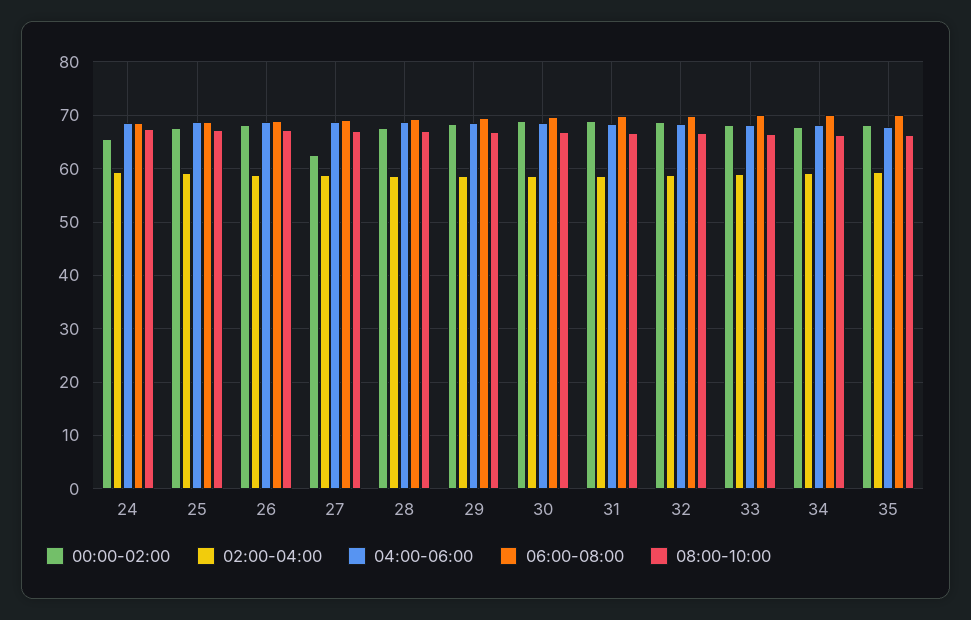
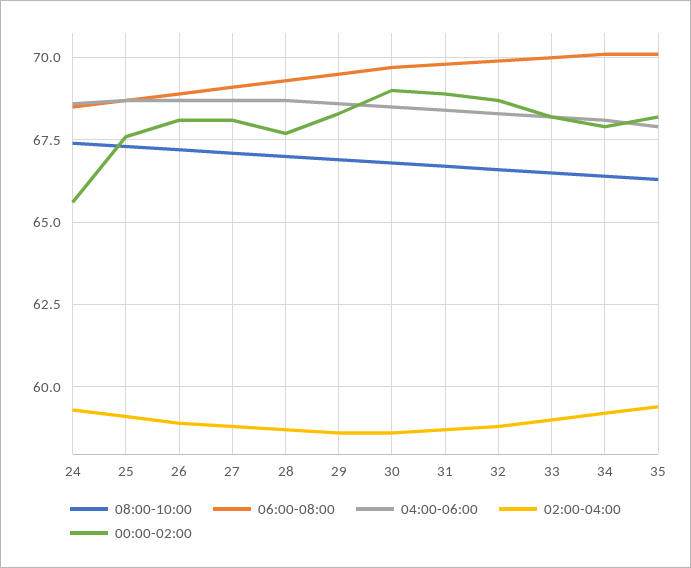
  {
    "00:00-02:00": {
      "24": 65.5,
      "25": 67.5,
      "26": 68,
-     "27": 62,
+     "27": 68,
      "28": 67.5,
      "29": 68.5,
      "30": 69,
      "31": 69,
      "32": 68.5,
      "33": 68,
      "34": 68,
      "35": 68
    },
    "02:00-04:00": {
      "24": 59.5,
      "25": 59,
      "26": 59,
      "27": 59,
      "28": 58.5,
      "29": 58.5,
      "30": 58.5,
      "31": 58.5,
      "32": 59,
      "33": 59,
      "34": 59,
      "35": 59.5
    },
    "04:00-06:00": {
      "24": 68.5,
      "25": 68.5,
      "26": 68.5,
      "27": 68.5,
      "28": 68.5,
      "29": 68.5,
      "30": 68.5,
      "31": 68.5,
      "32": 68.5,
      "33": 68,
      "34": 68,
      "35": 68
    },
    "06:00-08:00": {
      "24": 68.5,
      "25": 68.5,
      "26": 69,
      "27": 69,
      "28": 69.5,
      "29": 69.5,
      "30": 69.5,
      "31": 70,
      "32": 70,
      "33": 70,
      "34": 70,
      "35": 70
    },
    "08:00-10:00": {
      "24": 67.5,
      "25": 67.5,
      "26": 67,
      "27": 67,
      "28": 67,
      "29": 67,
      "30": 67,
      "31": 66.5,
      "32": 66.5,
      "33": 66.5,
      "34": 66.5,
      "35": 66.5
    }
  }

